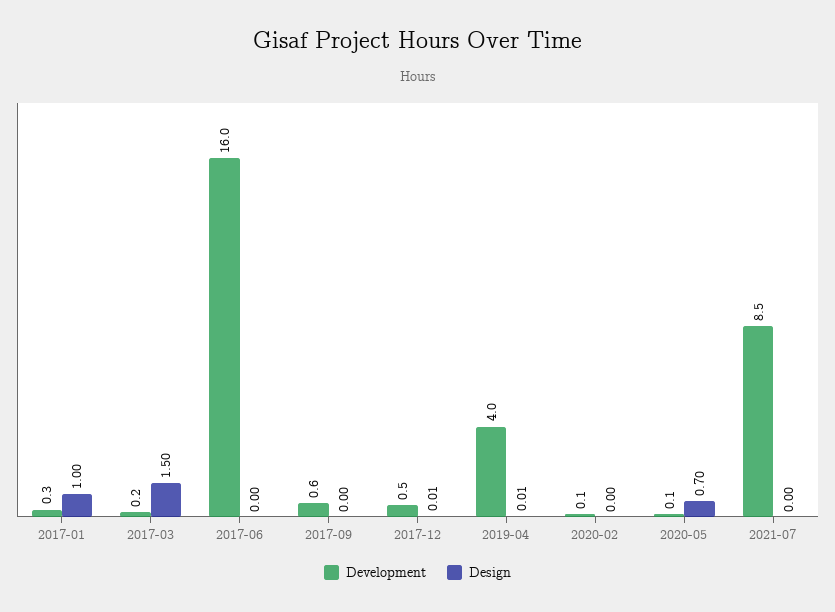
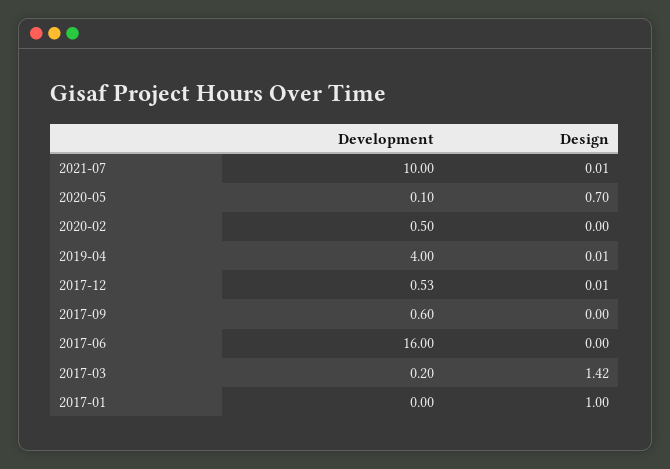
  {
    "Development": {
-     "2017-01": 0.3,
+     "2017-01": 0,
      "2017-03": 0.2,
      "2017-06": 16,
      "2017-09": 0.6,
      "2017-12": 0.53,
      "2019-04": 4,
-     "2020-02": 0.1,
+     "2020-02": 0.5,
      "2020-05": 0.1,
-     "2021-07": 8.5
+     "2021-07": 10
    },
    "Design": {
      "2017-01": 1,
-     "2017-03": 1.5,
+     "2017-03": 1.42,
      "2017-06": 0,
      "2017-09": 0,
      "2017-12": 0.01,
      "2019-04": 0.01,
      "2020-02": 0,
      "2020-05": 0.7,
-     "2021-07": 0
+     "2021-07": 0.01
    }
  }

